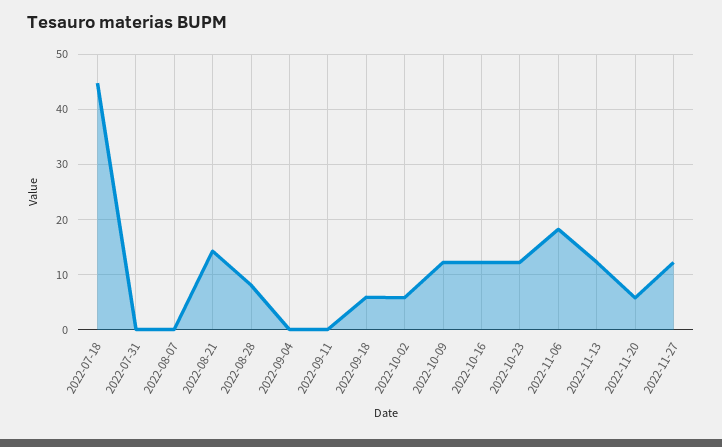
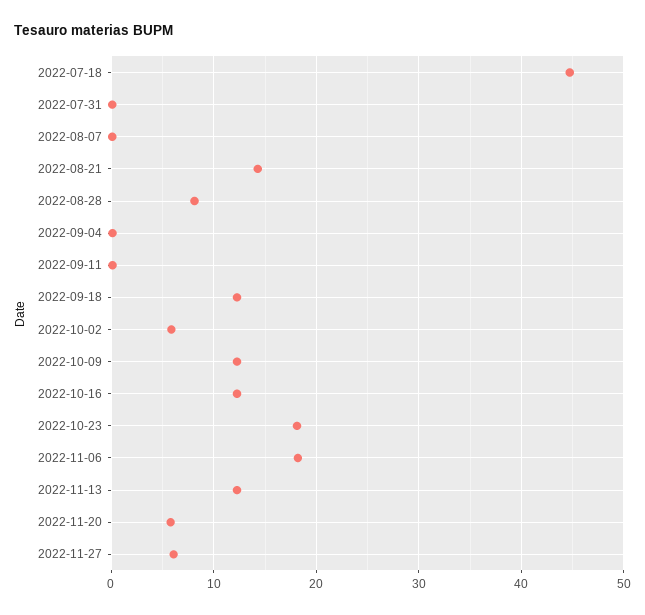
  {
    "2022-07-18": 45,
    "2022-07-31": 0,
    "2022-08-07": 0,
    "2022-08-21": 14,
    "2022-08-28": 8,
    "2022-09-04": 0,
    "2022-09-11": 0,
-   "2022-09-18": 6,
+   "2022-09-18": 12,
    "2022-10-02": 6,
    "2022-10-09": 12,
    "2022-10-16": 12,
-   "2022-10-23": 12,
+   "2022-10-23": 18,
    "2022-11-06": 18,
    "2022-11-13": 12,
    "2022-11-20": 6,
-   "2022-11-27": 12
+   "2022-11-27": 6
  }

